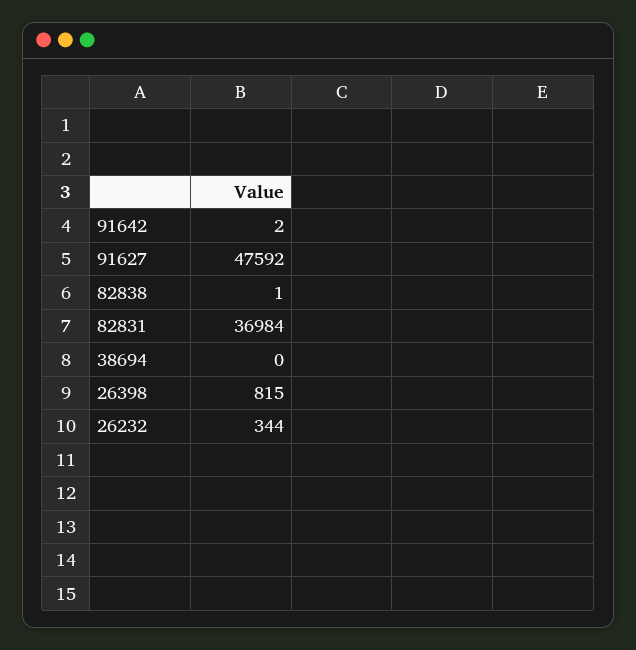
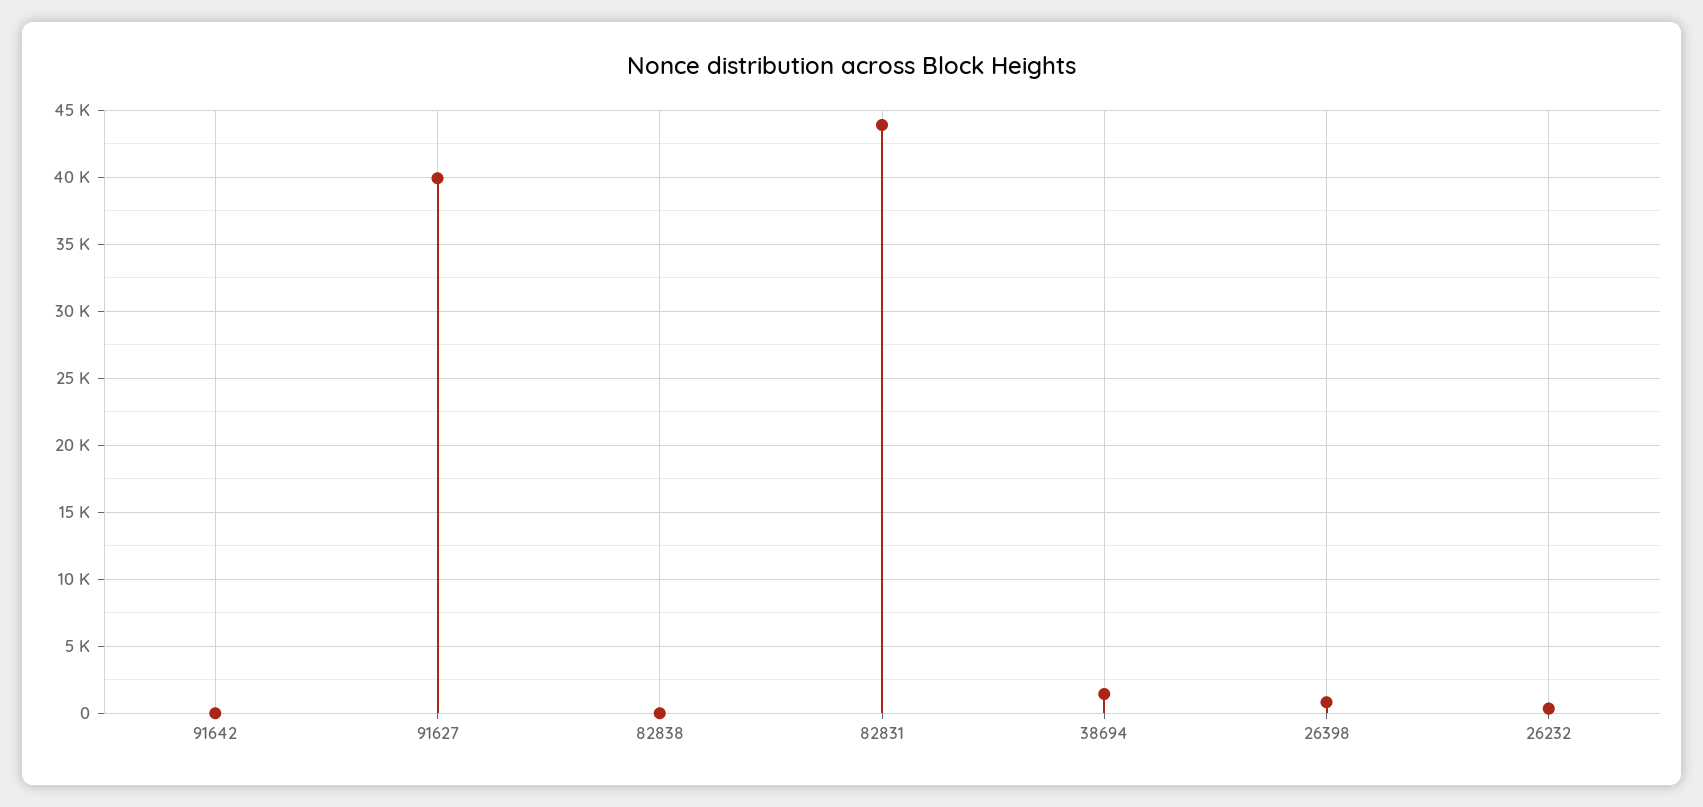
  {
    "91642": 2,
-   "91627": 47592,
+   "91627": 40000,
    "82838": 1,
-   "82831": 36984,
+   "82831": 44000,
-   "38694": 0,
+   "38694": 1500,
    "26398": 815,
    "26232": 344
  }

